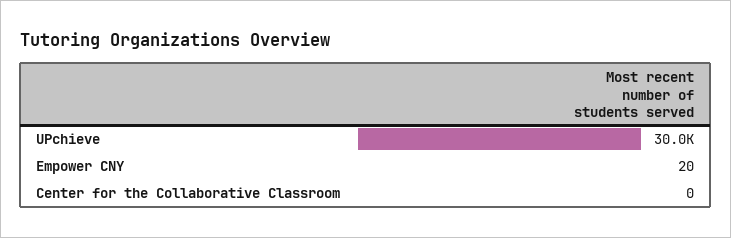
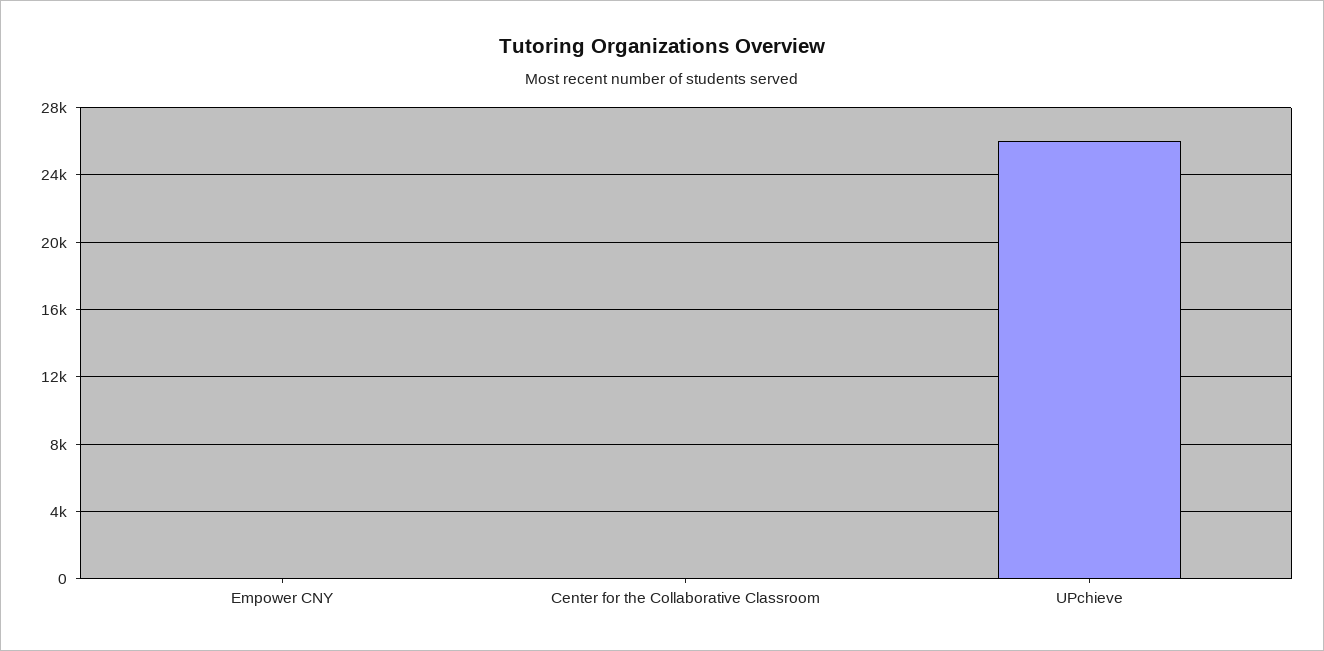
  {
-   "UPchieve": 30000,
+   "UPchieve": 26000,
    "Empower CNY": 20,
    "Center for the Collaborative Classroom": 0
  }

